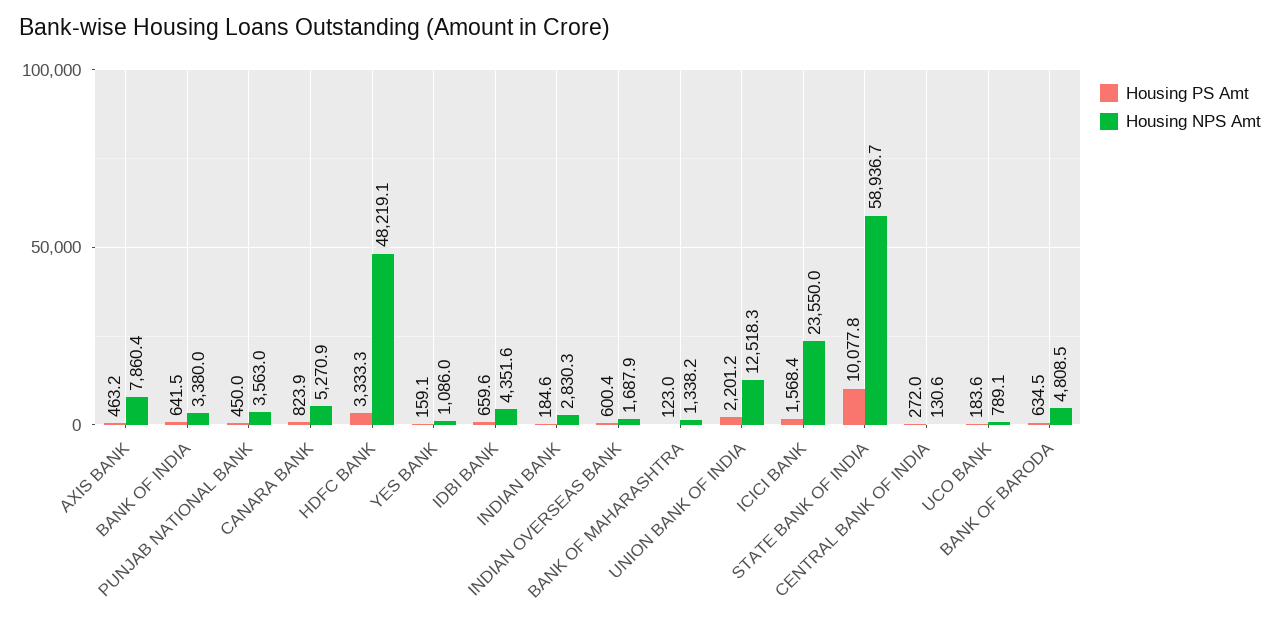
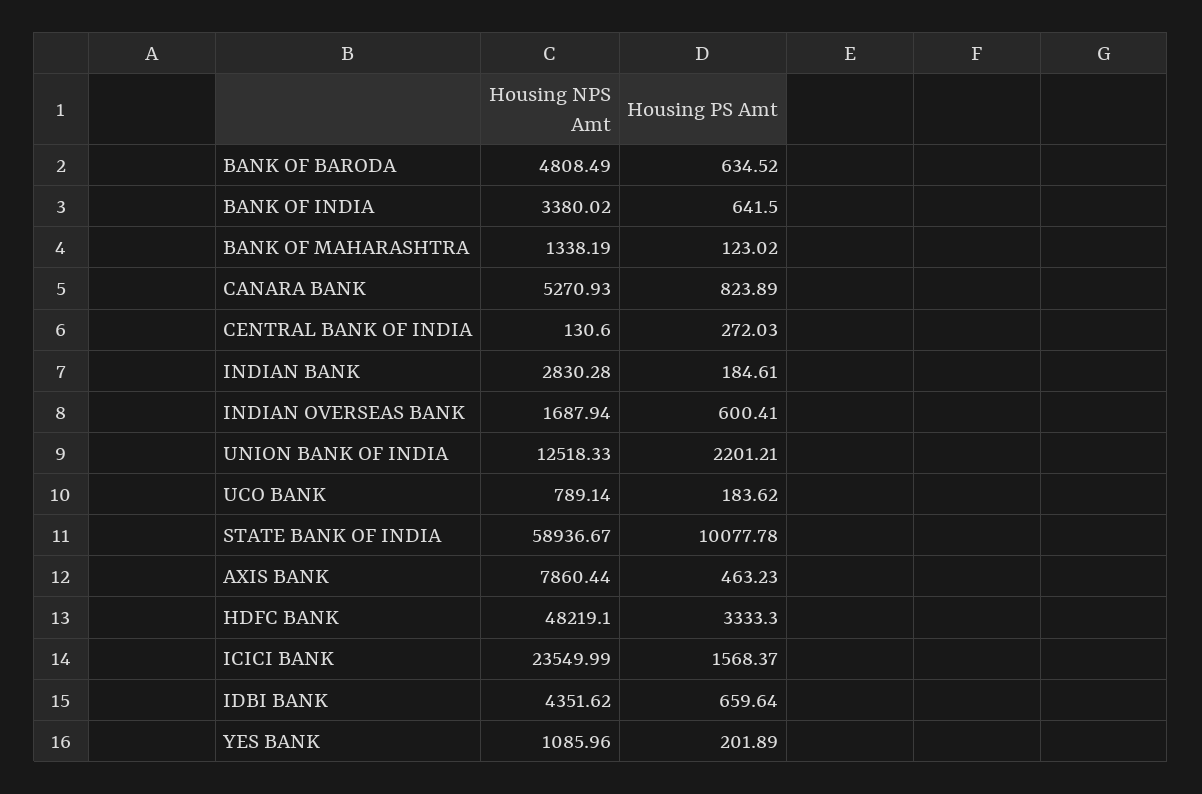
  {
    "Housing PS Amt": {
      "AXIS BANK": 463.23,
      "BANK OF INDIA": 641.5,
-     "PUNJAB NATIONAL BANK": 450,
      "CANARA BANK": 823.89,
      "HDFC BANK": 3333.3,
-     "YES BANK": 159.1,
+     "YES BANK": 201.89,
      "IDBI BANK": 659.64,
      "INDIAN BANK": 184.61,
      "INDIAN OVERSEAS BANK": 600.41,
      "BANK OF MAHARASHTRA": 123.02,
      "UNION BANK OF INDIA": 2201.21,
      "ICICI BANK": 1568.37,
      "STATE BANK OF INDIA": 10077.78,
      "CENTRAL BANK OF INDIA": 272.03,
      "UCO BANK": 183.62,
      "BANK OF BARODA": 634.52
    },
    "Housing NPS Amt": {
      "AXIS BANK": 7860.44,
      "BANK OF INDIA": 3380.02,
-     "PUNJAB NATIONAL BANK": 3563,
      "CANARA BANK": 5270.93,
      "HDFC BANK": 48219.1,
      "YES BANK": 1085.96,
      "IDBI BANK": 4351.62,
      "INDIAN BANK": 2830.28,
      "INDIAN OVERSEAS BANK": 1687.94,
      "BANK OF MAHARASHTRA": 1338.19,
      "UNION BANK OF INDIA": 12518.33,
      "ICICI BANK": 23549.99,
      "STATE BANK OF INDIA": 58936.67,
      "CENTRAL BANK OF INDIA": 130.6,
      "UCO BANK": 789.14,
      "BANK OF BARODA": 4808.49
    }
  }

